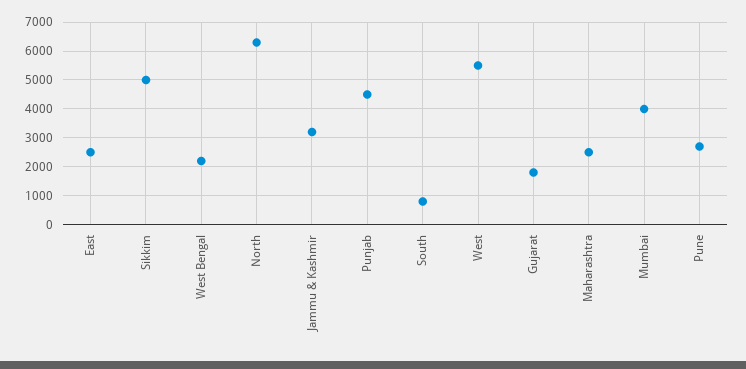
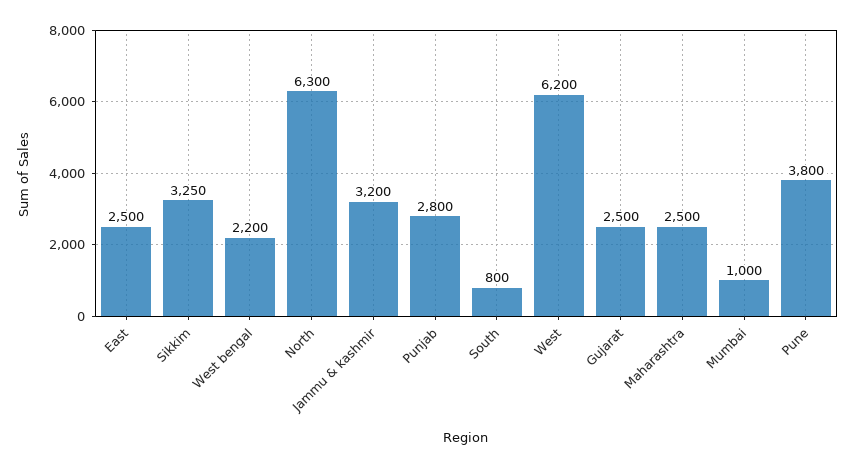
  {
    "East": 2500,
-   "Sikkim": 5000,
+   "Sikkim": 3250,
    "West Bengal": 2200,
    "North": 6300,
    "Jammu & Kashmir": 3200,
-   "Punjab": 4500,
+   "Punjab": 2800,
    "South": 800,
-   "West": 5500,
+   "West": 6200,
-   "Gujarat": 1750,
+   "Gujarat": 2500,
    "Maharashtra": 2500,
-   "Mumbai": 4000,
+   "Mumbai": 1000,
-   "Pune": 2750
+   "Pune": 3800
  }

